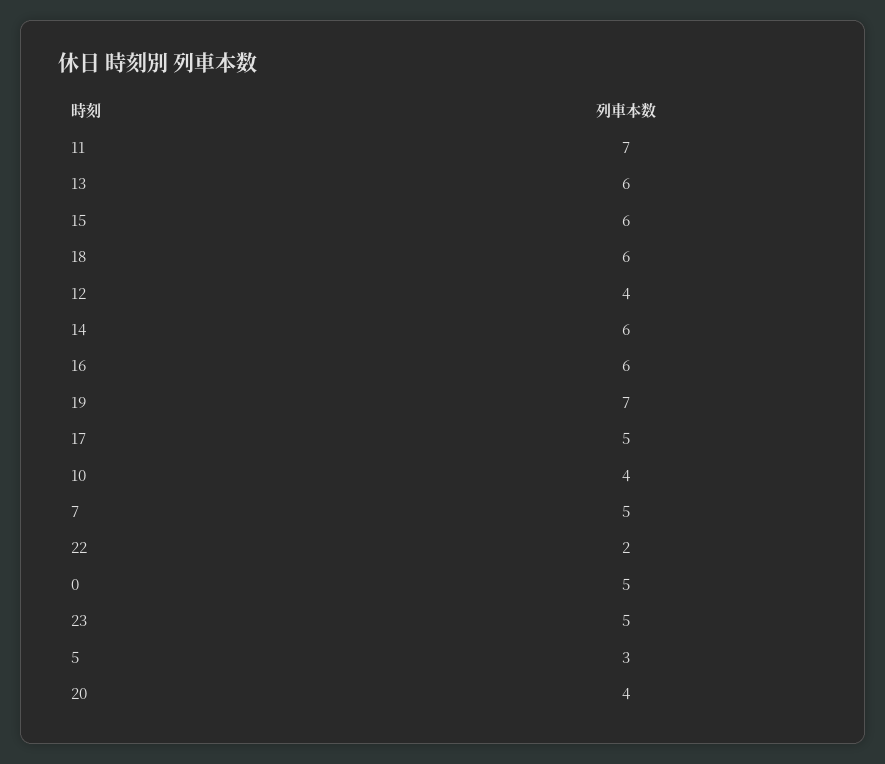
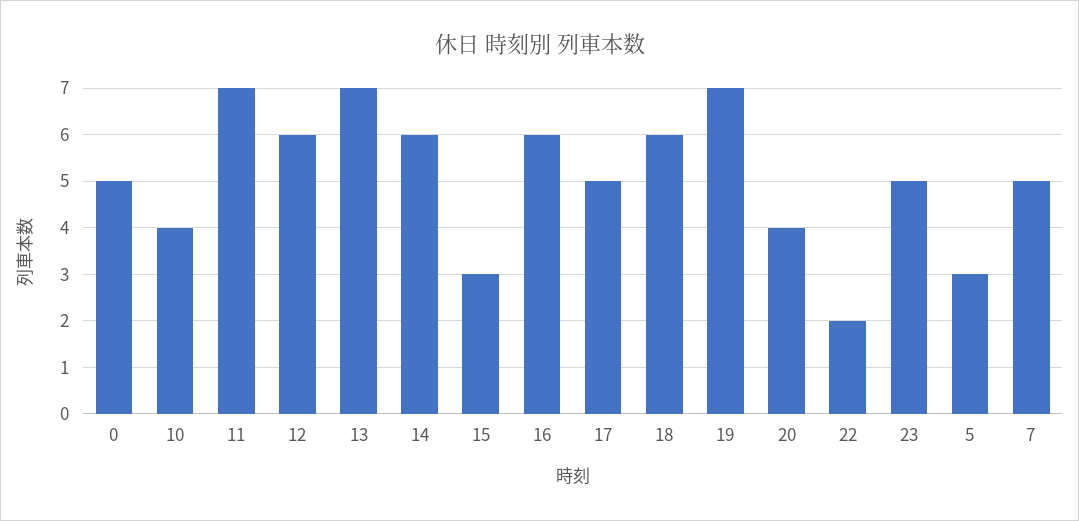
  {
    "11": 7,
-   "13": 6,
+   "13": 7,
-   "15": 6,
+   "15": 3,
    "18": 6,
-   "12": 4,
+   "12": 6,
    "14": 6,
    "16": 6,
    "19": 7,
    "17": 5,
    "10": 4,
    "7": 5,
    "22": 2,
    "0": 5,
    "23": 5,
    "5": 3,
    "20": 4
  }

